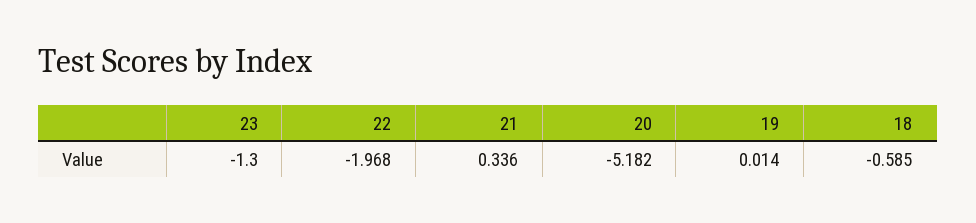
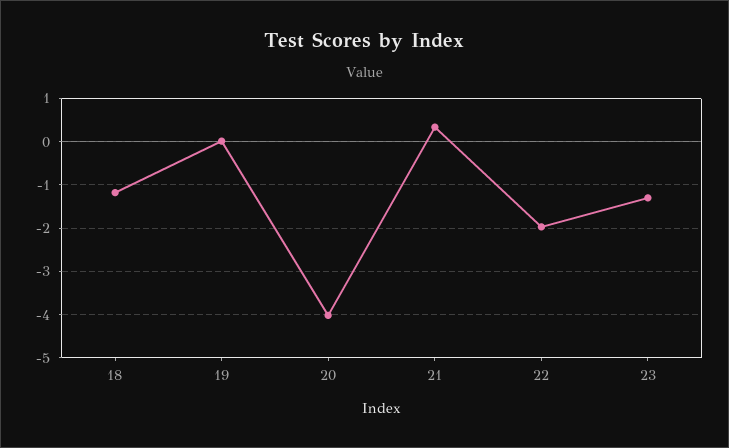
  {
    "23": -1.3,
    "22": -1.968,
    "21": 0.336,
-   "20": -5.182,
+   "20": -4,
    "19": 0.014,
-   "18": -0.585
+   "18": -1.2
  }

